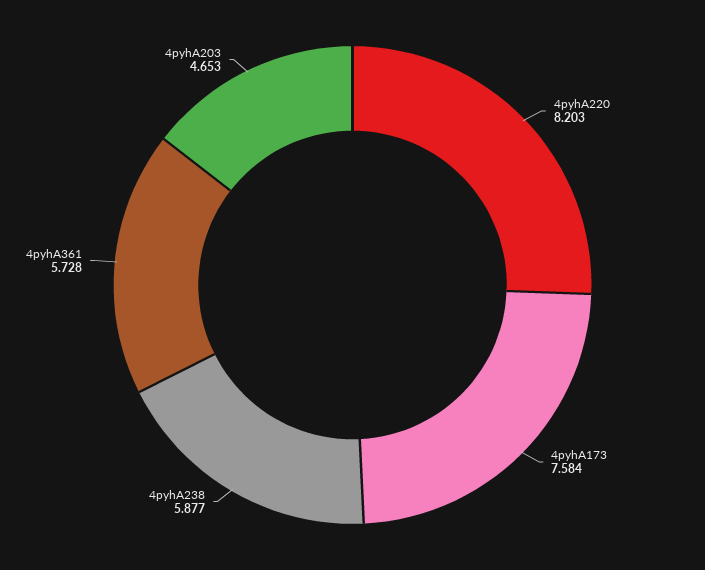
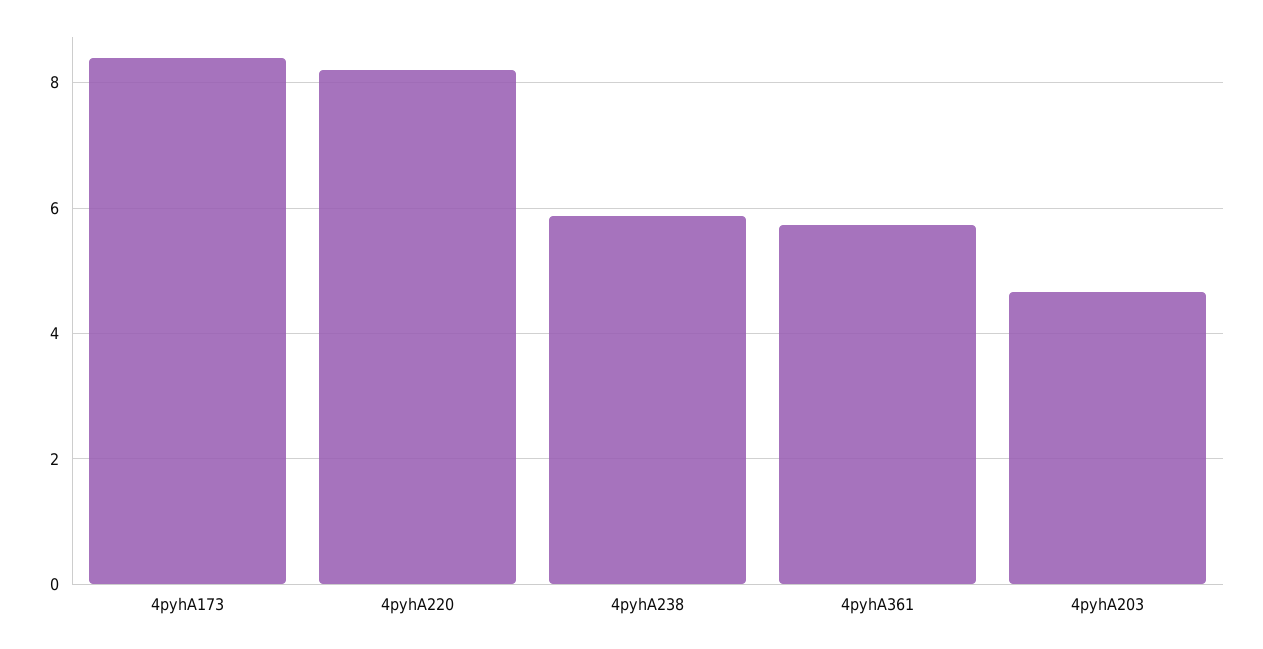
  {
    "4pyhA220": 8.203,
-   "4pyhA173": 7.584,
+   "4pyhA173": 8.4,
    "4pyhA238": 5.877,
    "4pyhA361": 5.728,
    "4pyhA203": 4.653
  }

